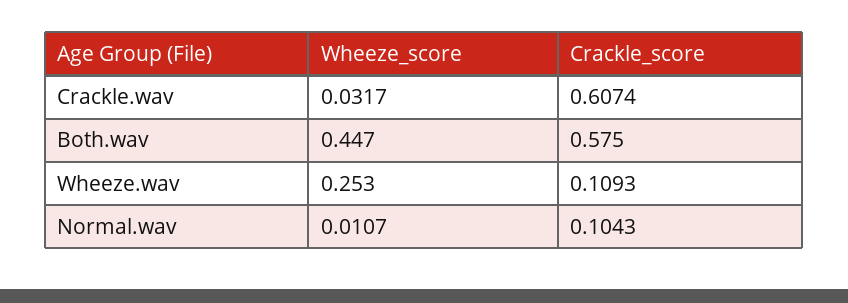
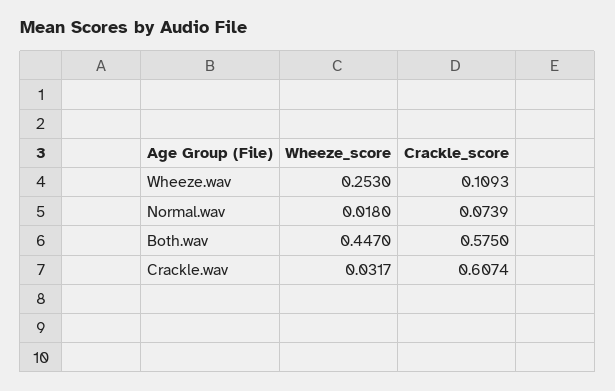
  {
    "Wheeze_score": {
      "Crackle.wav": 0.0317,
      "Both.wav": 0.447,
      "Wheeze.wav": 0.253,
-     "Normal.wav": 0.0107
+     "Normal.wav": 0.018
    },
    "Crackle_score": {
      "Crackle.wav": 0.6074,
      "Both.wav": 0.575,
      "Wheeze.wav": 0.1093,
-     "Normal.wav": 0.1043
+     "Normal.wav": 0.0739
    }
  }

